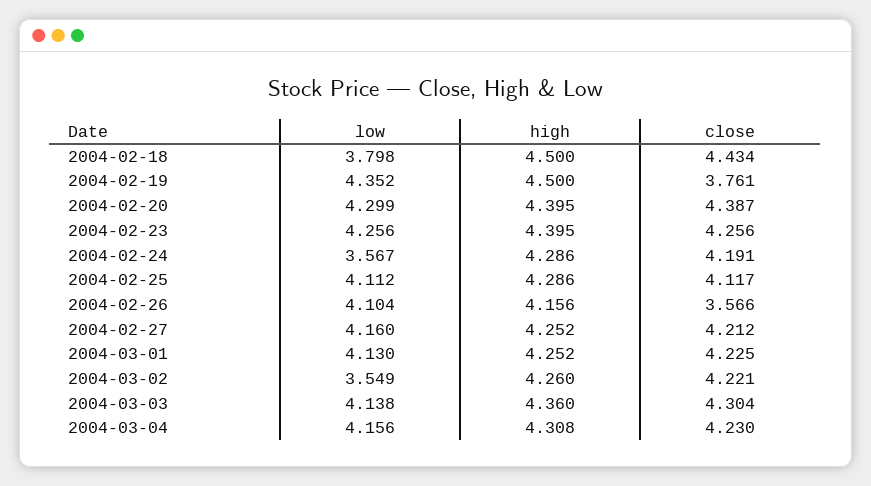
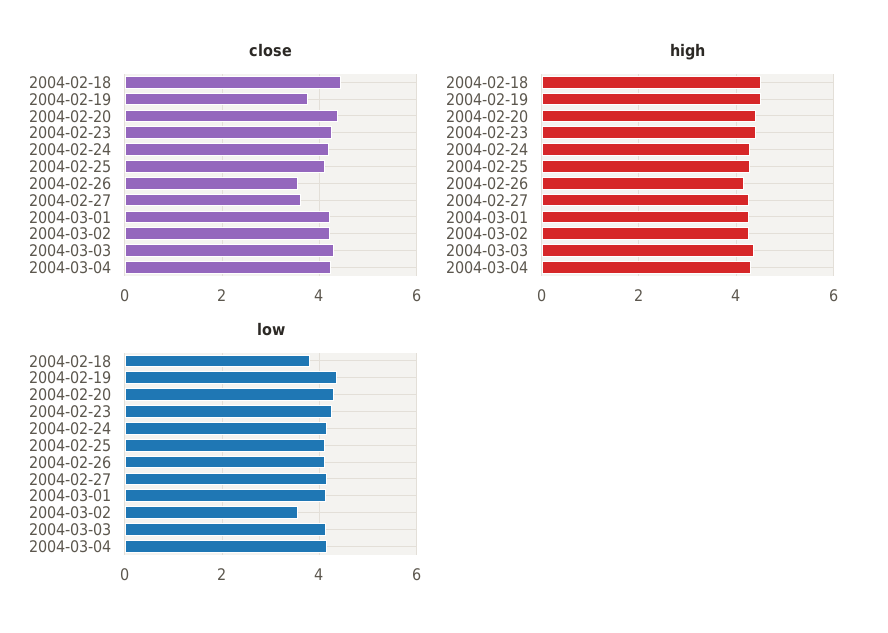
  {
    "low": {
      "2004-02-18": 3.798,
      "2004-02-19": 4.352,
      "2004-02-20": 4.299,
      "2004-02-23": 4.256,
-     "2004-02-24": 3.567,
+     "2004-02-24": 4.2,
      "2004-02-25": 4.112,
      "2004-02-26": 4.104,
      "2004-02-27": 4.16,
      "2004-03-01": 4.13,
      "2004-03-02": 3.549,
      "2004-03-03": 4.138,
      "2004-03-04": 4.156
    },
    "high": {
      "2004-02-18": 4.5,
      "2004-02-19": 4.5,
      "2004-02-20": 4.395,
      "2004-02-23": 4.395,
      "2004-02-24": 4.286,
      "2004-02-25": 4.286,
      "2004-02-26": 4.156,
      "2004-02-27": 4.252,
      "2004-03-01": 4.252,
      "2004-03-02": 4.26,
      "2004-03-03": 4.36,
      "2004-03-04": 4.308
    },
    "close": {
      "2004-02-18": 4.434,
      "2004-02-19": 3.761,
      "2004-02-20": 4.387,
      "2004-02-23": 4.256,
      "2004-02-24": 4.191,
      "2004-02-25": 4.117,
      "2004-02-26": 3.566,
-     "2004-02-27": 4.212,
+     "2004-02-27": 3.6,
      "2004-03-01": 4.225,
      "2004-03-02": 4.221,
      "2004-03-03": 4.304,
      "2004-03-04": 4.23
    }
  }

